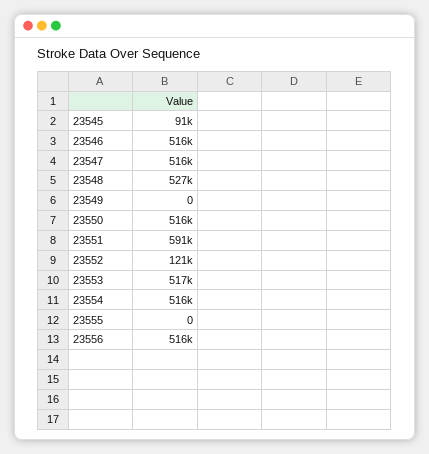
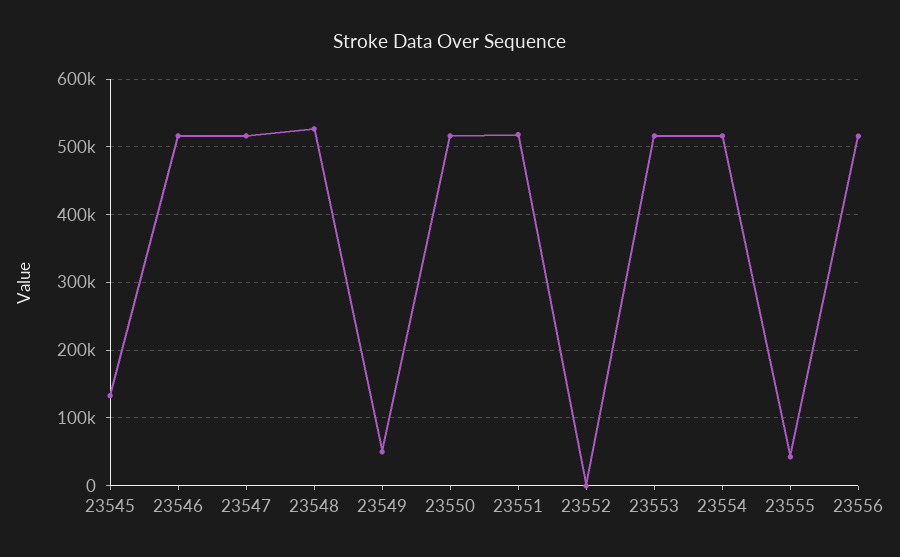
  {
-   "23545": 91000,
+   "23545": 130000,
    "23546": 516000,
    "23547": 516000,
    "23548": 527000,
-   "23549": 0,
+   "23549": 50000,
    "23550": 516000,
-   "23551": 591000,
+   "23551": 520000,
-   "23552": 121000,
+   "23552": 0,
    "23553": 517000,
    "23554": 516000,
-   "23555": 0,
+   "23555": 40000,
    "23556": 516000
  }

